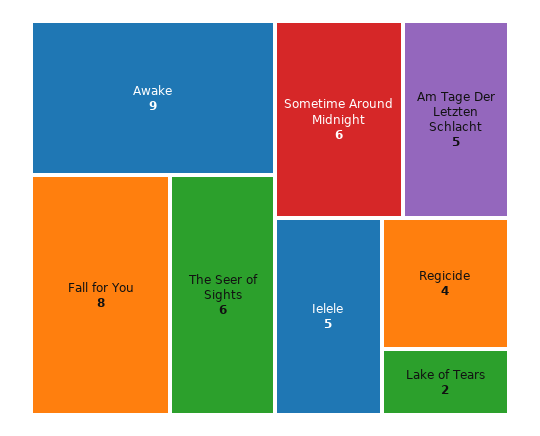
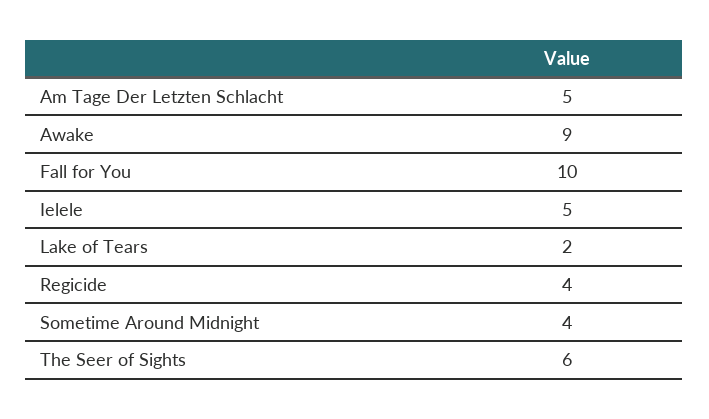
  {
    "Awake": 9,
-   "Fall for You": 8,
+   "Fall for You": 10,
    "The Seer of Sights": 6,
-   "Sometime Around Midnight": 6,
+   "Sometime Around Midnight": 4,
    "Am Tage Der Letzten Schlacht": 5,
    "Ielele": 5,
    "Regicide": 4,
    "Lake of Tears": 2
  }

